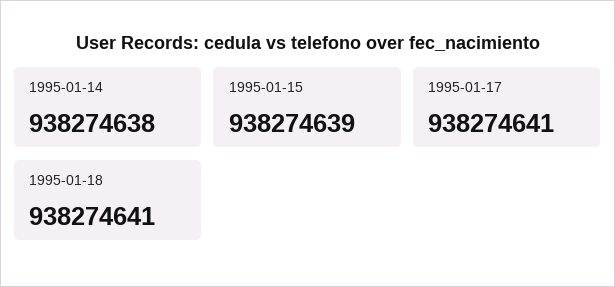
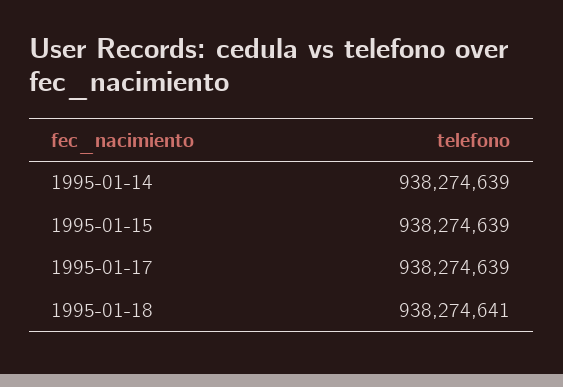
  {
-   "1995-01-14": 938274638,
+   "1995-01-14": 938274639,
    "1995-01-15": 938274639,
-   "1995-01-17": 938274641,
+   "1995-01-17": 938274639,
    "1995-01-18": 938274641
  }

